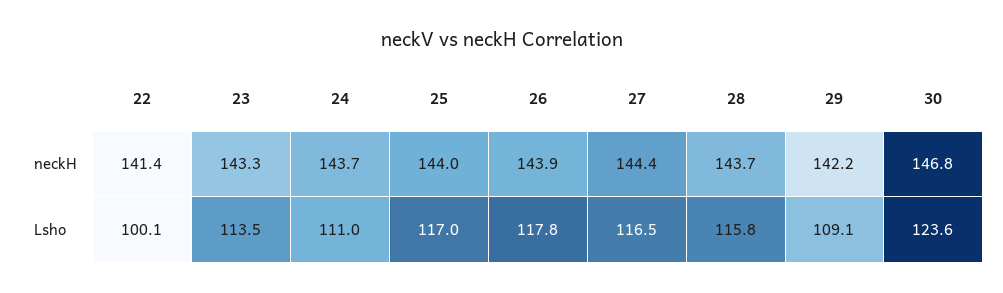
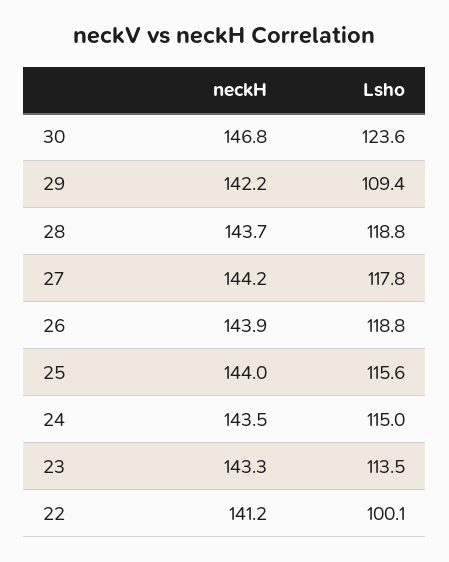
  {
    "22": {
-     "neckH": 141.4,
+     "neckH": 141.2,
      "Lsho": 100.1
    },
    "23": {
      "neckH": 143.3,
      "Lsho": 113.5
    },
    "24": {
-     "neckH": 143.7,
+     "neckH": 143.5,
-     "Lsho": 111
+     "Lsho": 115
    },
    "25": {
      "neckH": 144,
-     "Lsho": 117
+     "Lsho": 115.6
    },
    "26": {
      "neckH": 143.9,
-     "Lsho": 117.8
+     "Lsho": 118.8
    },
    "27": {
-     "neckH": 144.4,
+     "neckH": 144.2,
-     "Lsho": 116.5
+     "Lsho": 117.8
    },
    "28": {
      "neckH": 143.7,
-     "Lsho": 115.8
+     "Lsho": 118.8
    },
    "29": {
      "neckH": 142.2,
-     "Lsho": 109.1
+     "Lsho": 109.4
    },
    "30": {
      "neckH": 146.8,
      "Lsho": 123.6
    }
  }

